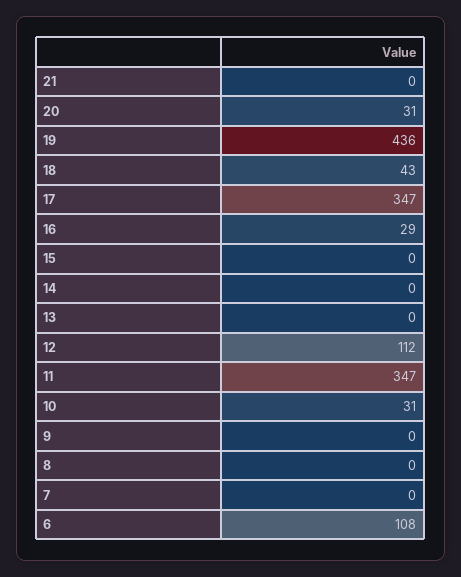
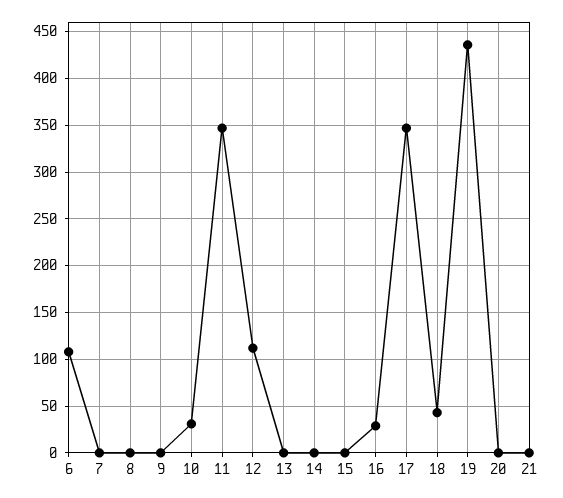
  {
    "21": 0,
-   "20": 31,
+   "20": 0,
    "19": 436,
    "18": 43,
    "17": 347,
    "16": 29,
    "15": 0,
    "14": 0,
    "13": 0,
    "12": 112,
    "11": 347,
    "10": 31,
    "9": 0,
    "8": 0,
    "7": 0,
    "6": 108
  }

